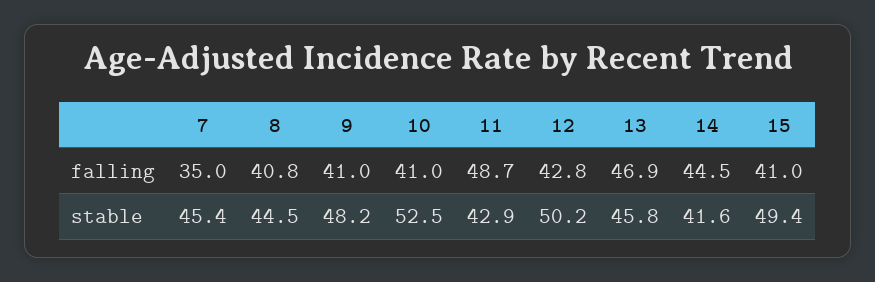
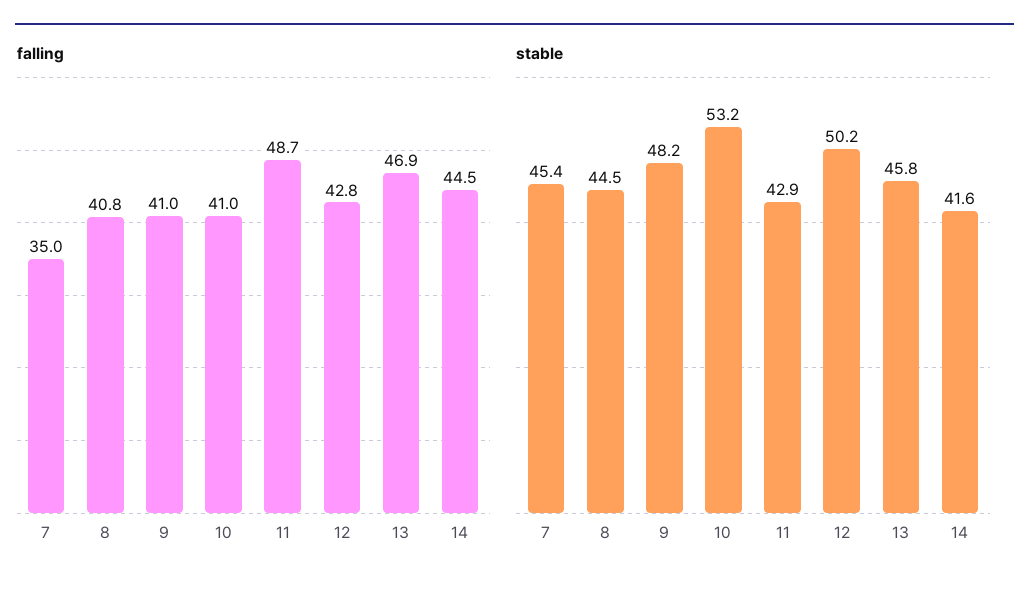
  {
    "falling": {
      "7": 35,
      "8": 40.8,
      "9": 41,
      "10": 41,
      "11": 48.7,
      "12": 42.8,
      "13": 46.9,
-     "14": 44.5,
+     "14": 44.5
-     "15": 41
    },
    "stable": {
      "7": 45.4,
      "8": 44.5,
      "9": 48.2,
-     "10": 52.5,
+     "10": 53.2,
      "11": 42.9,
      "12": 50.2,
      "13": 45.8,
-     "14": 41.6,
+     "14": 41.6
-     "15": 49.4
    }
  }

